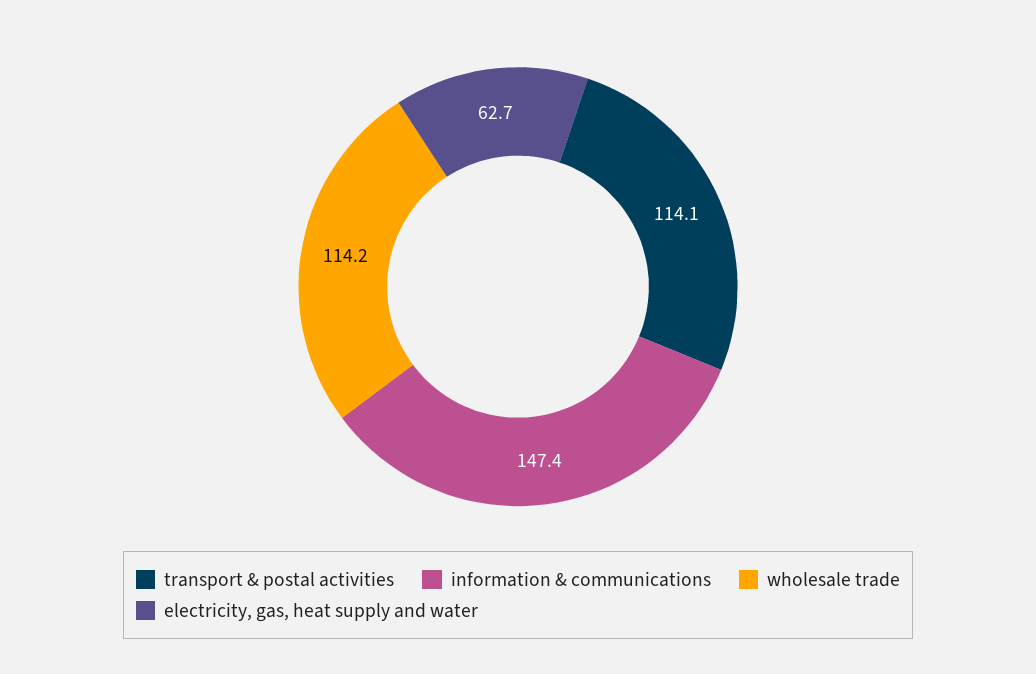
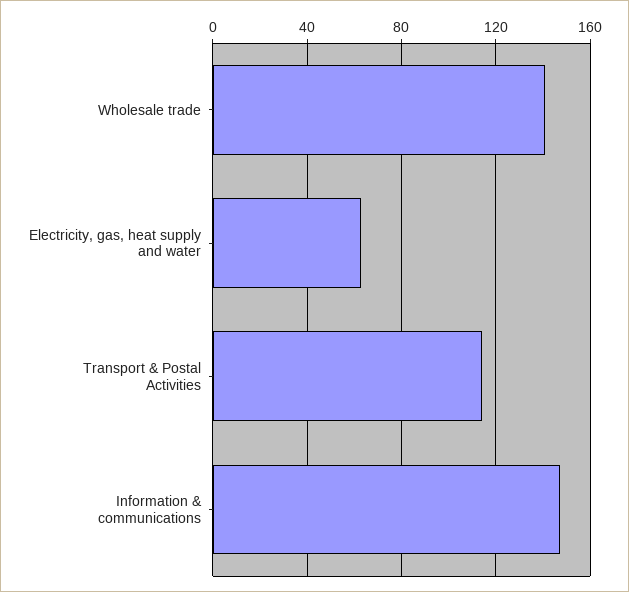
  {
    "transport & postal activities": 114.1,
    "information & communications": 147.4,
-   "wholesale trade": 114.2,
+   "wholesale trade": 140,
    "electricity, gas, heat supply and water": 62.7
  }

